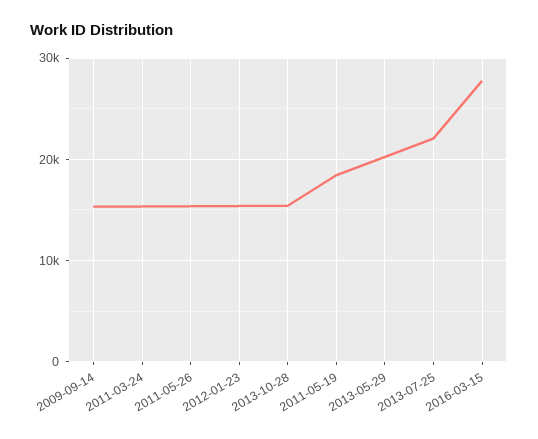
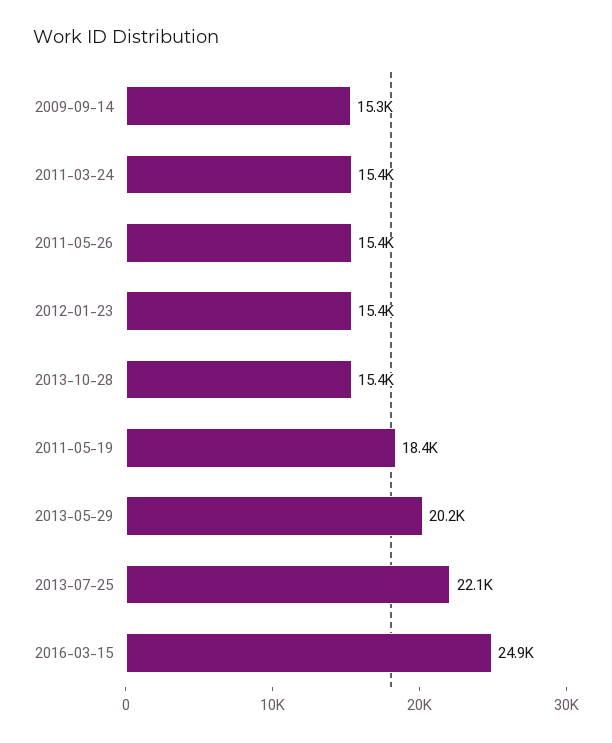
  {
    "2009-09-14": 15300,
    "2011-03-24": 15400,
    "2011-05-26": 15400,
    "2012-01-23": 15400,
    "2013-10-28": 15400,
    "2011-05-19": 18400,
    "2013-05-29": 20200,
    "2013-07-25": 22100,
-   "2016-03-15": 28000
+   "2016-03-15": 24900
  }

